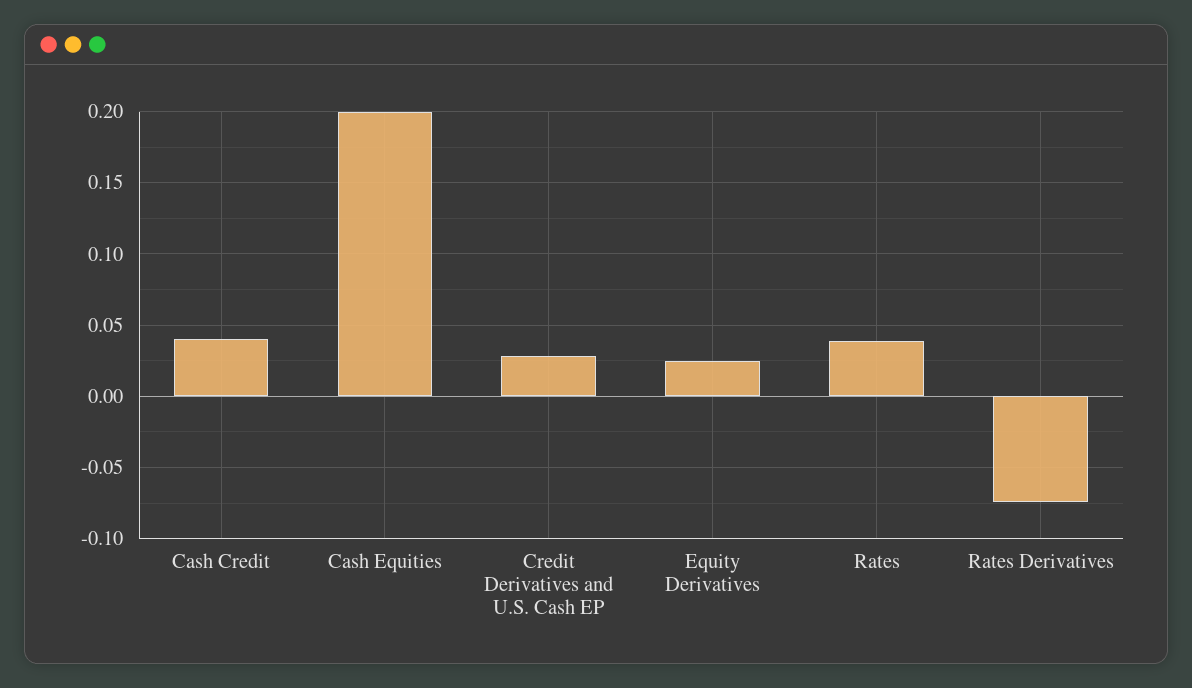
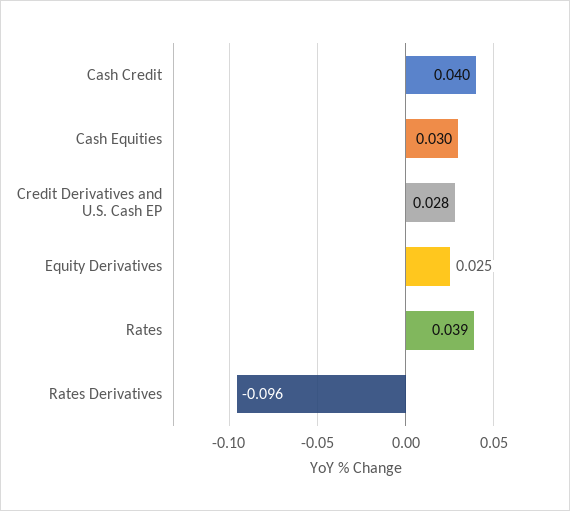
  {
    "Cash Credit": 0.04,
-   "Cash Equities": 0.2,
+   "Cash Equities": 0.03,
    "Credit Derivatives and U.S. Cash EP": 0.028,
    "Equity Derivatives": 0.025,
    "Rates": 0.039,
-   "Rates Derivatives": -0.075
+   "Rates Derivatives": -0.096
  }

